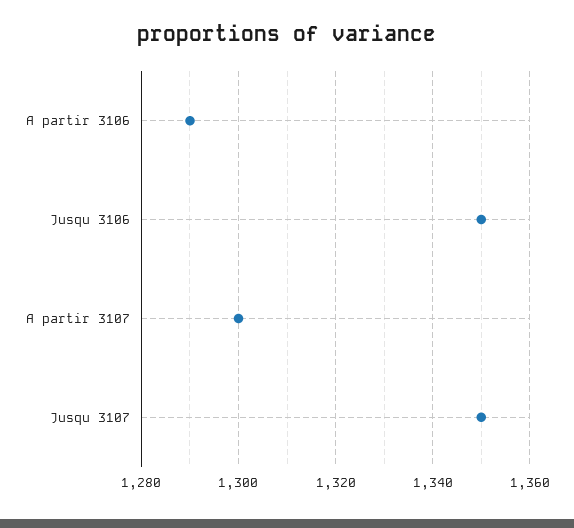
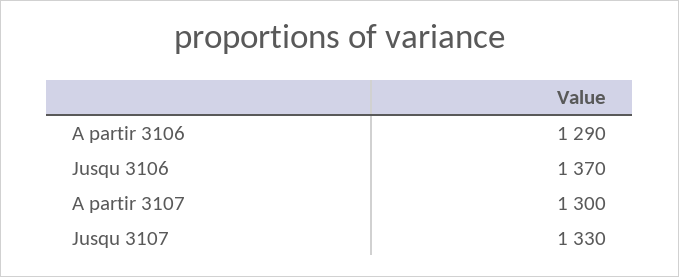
  {
    "A partir 3106": 1290,
-   "Jusqu 3106": 1350,
+   "Jusqu 3106": 1370,
    "A partir 3107": 1300,
-   "Jusqu 3107": 1350
+   "Jusqu 3107": 1330
  }

